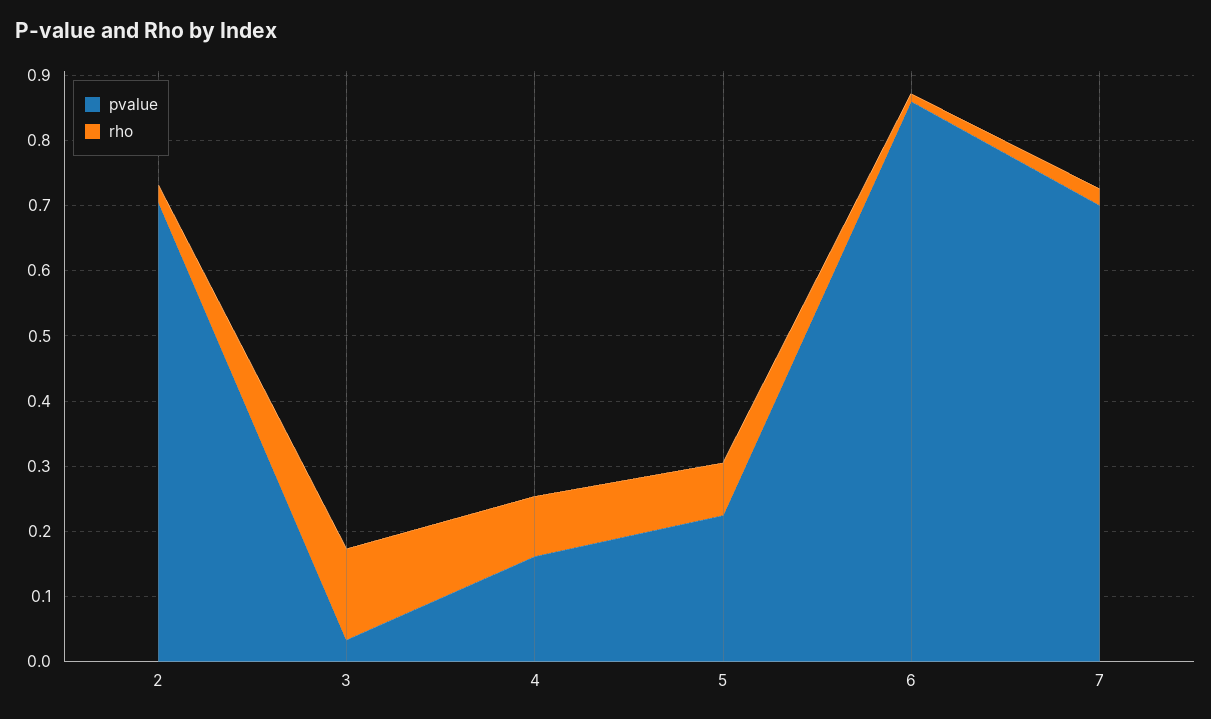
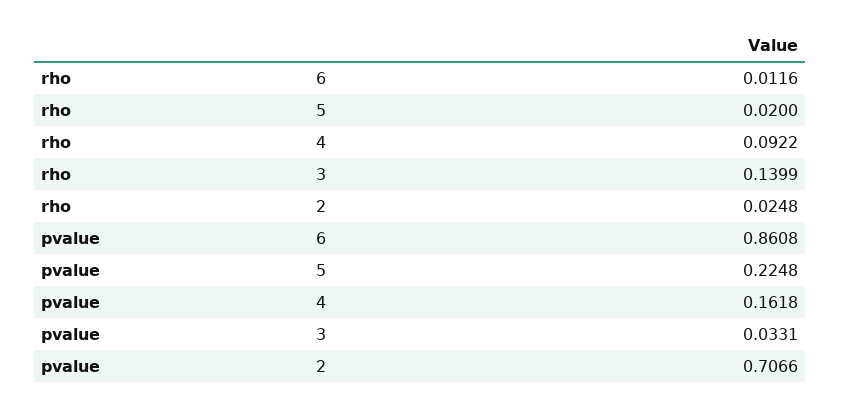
  {
    "pvalue": {
      "2": 0.7066,
      "3": 0.0331,
      "4": 0.1618,
      "5": 0.2248,
-     "6": 0.8608,
+     "6": 0.8608
-     "7": 0.7
    },
    "rho": {
      "2": 0.0248,
      "3": 0.1399,
      "4": 0.0922,
-     "5": 0.08,
+     "5": 0.02,
-     "6": 0.0116,
+     "6": 0.0116
-     "7": 0.02
    }
  }

